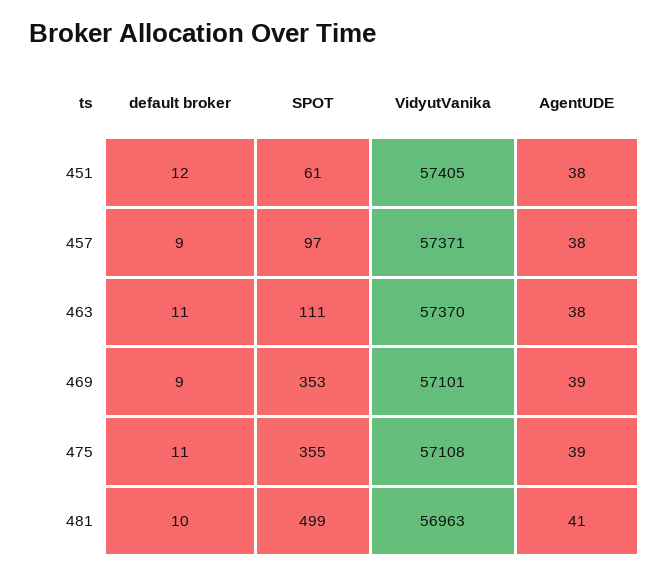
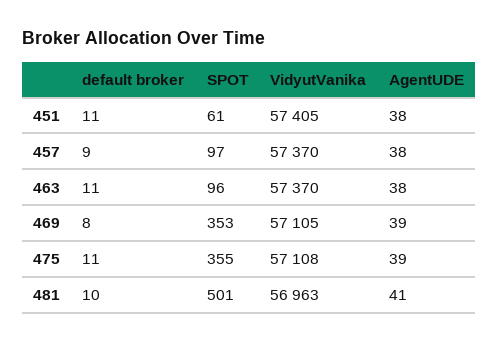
  {
    "default broker": {
-     "451": 12,
+     "451": 11,
      "457": 9,
      "463": 11,
-     "469": 9,
+     "469": 8,
      "475": 11,
      "481": 10
    },
    "SPOT": {
      "451": 61,
      "457": 97,
-     "463": 111,
+     "463": 96,
      "469": 353,
      "475": 355,
-     "481": 499
+     "481": 501
    },
    "VidyutVanika": {
      "451": 57405,
-     "457": 57371,
+     "457": 57370,
      "463": 57370,
-     "469": 57101,
+     "469": 57105,
      "475": 57108,
      "481": 56963
    },
    "AgentUDE": {
      "451": 38,
      "457": 38,
      "463": 38,
      "469": 39,
      "475": 39,
      "481": 41
    }
  }

